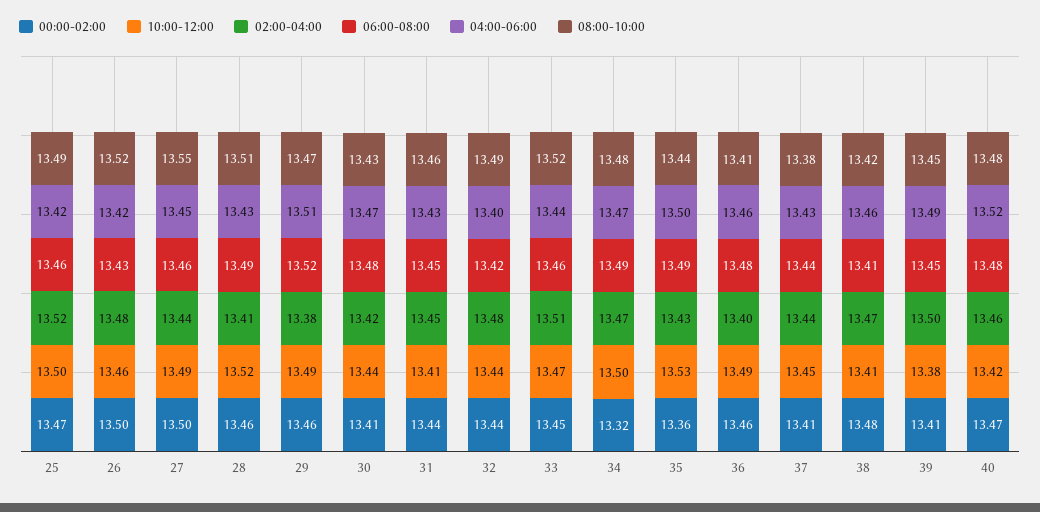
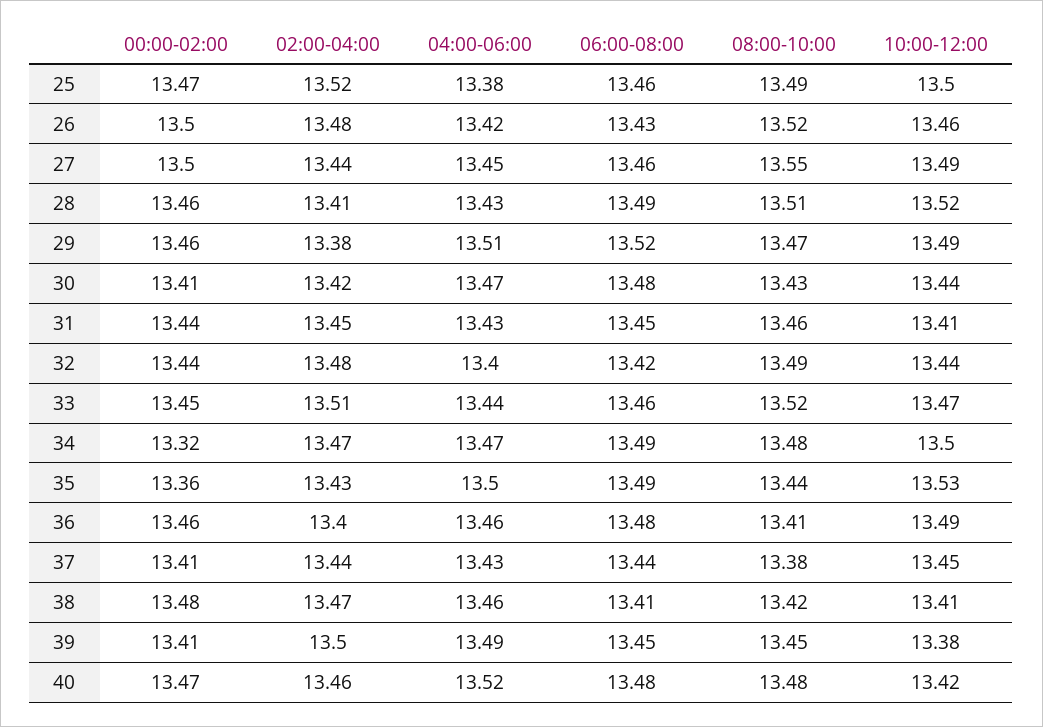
  {
    "00:00-02:00": {
      "25": 13.47,
      "26": 13.5,
      "27": 13.5,
      "28": 13.46,
      "29": 13.46,
      "30": 13.41,
      "31": 13.44,
      "32": 13.44,
      "33": 13.45,
      "34": 13.32,
      "35": 13.36,
      "36": 13.46,
      "37": 13.41,
      "38": 13.48,
      "39": 13.41,
      "40": 13.47
    },
    "10:00-12:00": {
      "25": 13.5,
      "26": 13.46,
      "27": 13.49,
      "28": 13.52,
      "29": 13.49,
      "30": 13.44,
      "31": 13.41,
      "32": 13.44,
      "33": 13.47,
      "34": 13.5,
      "35": 13.53,
      "36": 13.49,
      "37": 13.45,
      "38": 13.41,
      "39": 13.38,
      "40": 13.42
    },
    "02:00-04:00": {
      "25": 13.52,
      "26": 13.48,
      "27": 13.44,
      "28": 13.41,
      "29": 13.38,
      "30": 13.42,
      "31": 13.45,
      "32": 13.48,
      "33": 13.51,
      "34": 13.47,
      "35": 13.43,
      "36": 13.4,
      "37": 13.44,
      "38": 13.47,
      "39": 13.5,
      "40": 13.46
    },
    "06:00-08:00": {
      "25": 13.46,
      "26": 13.43,
      "27": 13.46,
      "28": 13.49,
      "29": 13.52,
      "30": 13.48,
      "31": 13.45,
      "32": 13.42,
      "33": 13.46,
      "34": 13.49,
      "35": 13.49,
      "36": 13.48,
      "37": 13.44,
      "38": 13.41,
      "39": 13.45,
      "40": 13.48
    },
    "04:00-06:00": {
-     "25": 13.42,
+     "25": 13.38,
      "26": 13.42,
      "27": 13.45,
      "28": 13.43,
      "29": 13.51,
      "30": 13.47,
      "31": 13.43,
      "32": 13.4,
      "33": 13.44,
      "34": 13.47,
      "35": 13.5,
      "36": 13.46,
      "37": 13.43,
      "38": 13.46,
      "39": 13.49,
      "40": 13.52
    },
    "08:00-10:00": {
      "25": 13.49,
      "26": 13.52,
      "27": 13.55,
      "28": 13.51,
      "29": 13.47,
      "30": 13.43,
      "31": 13.46,
      "32": 13.49,
      "33": 13.52,
      "34": 13.48,
      "35": 13.44,
      "36": 13.41,
      "37": 13.38,
      "38": 13.42,
      "39": 13.45,
      "40": 13.48
    }
  }

